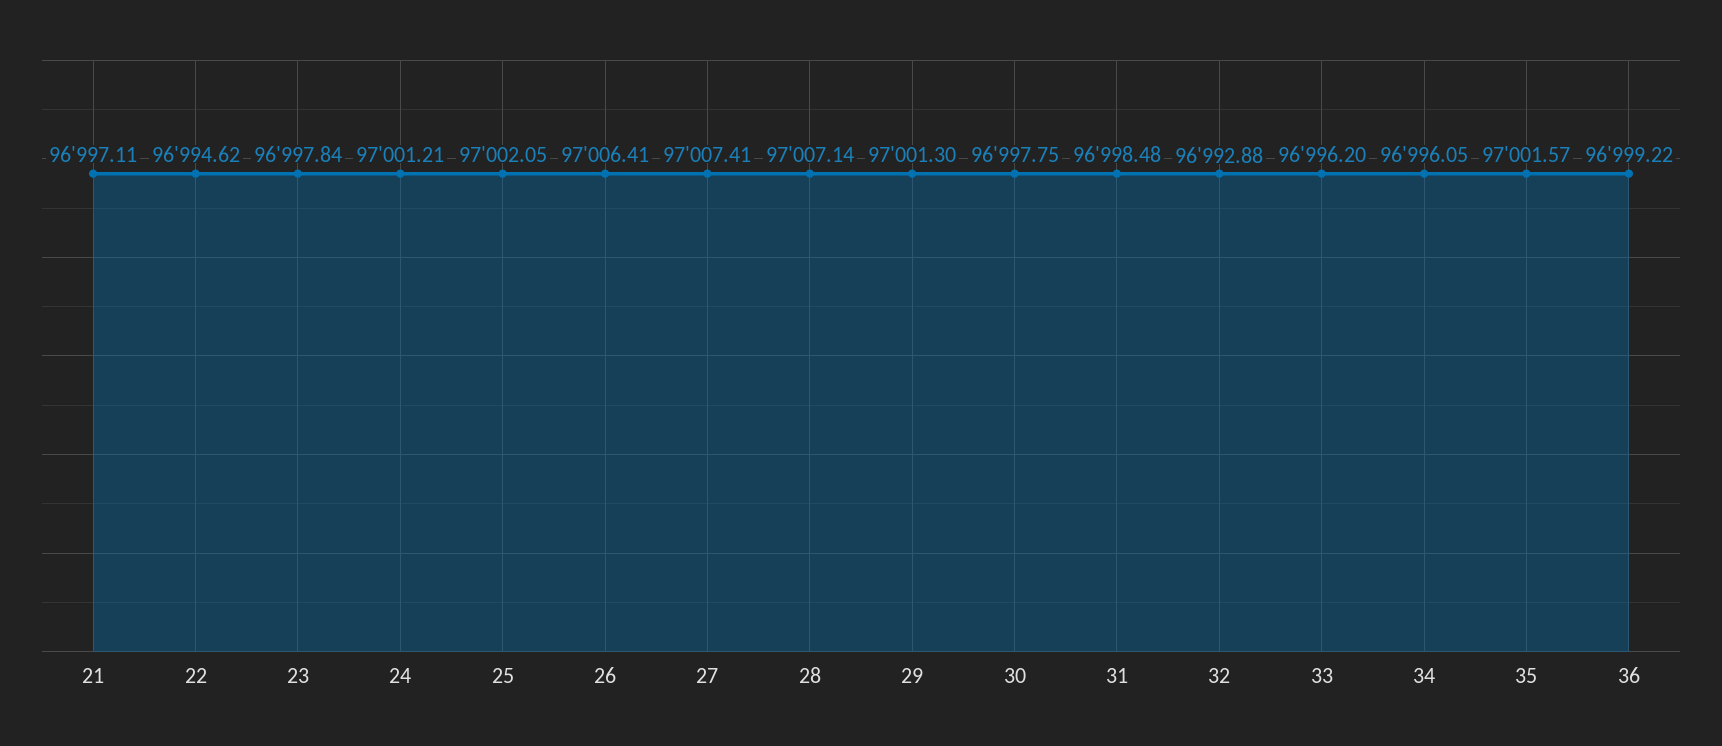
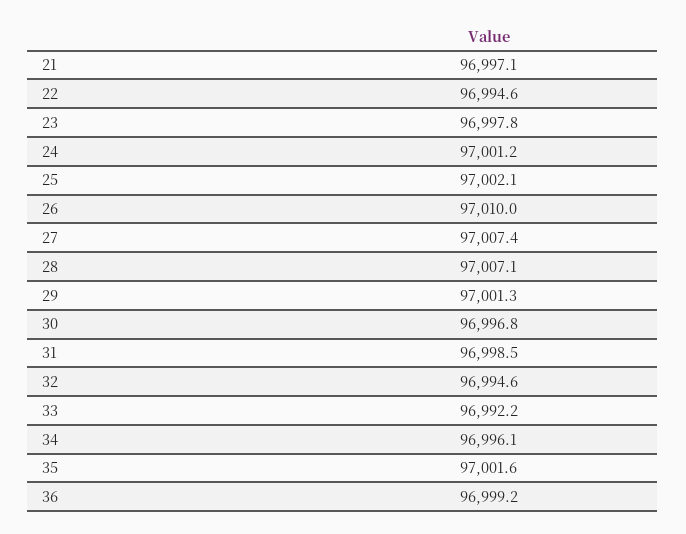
  {
    "21": 96997.11,
    "22": 96994.62,
    "23": 96997.84,
    "24": 97001.21,
    "25": 97002.05,
-   "26": 97006.41,
+   "26": 97010,
    "27": 97007.41,
    "28": 97007.14,
    "29": 97001.3,
-   "30": 96997.75,
+   "30": 96996.8,
    "31": 96998.48,
-   "32": 96992.88,
+   "32": 96994.6,
-   "33": 96996.2,
+   "33": 96992.2,
    "34": 96996.05,
    "35": 97001.57,
    "36": 96999.22
  }

